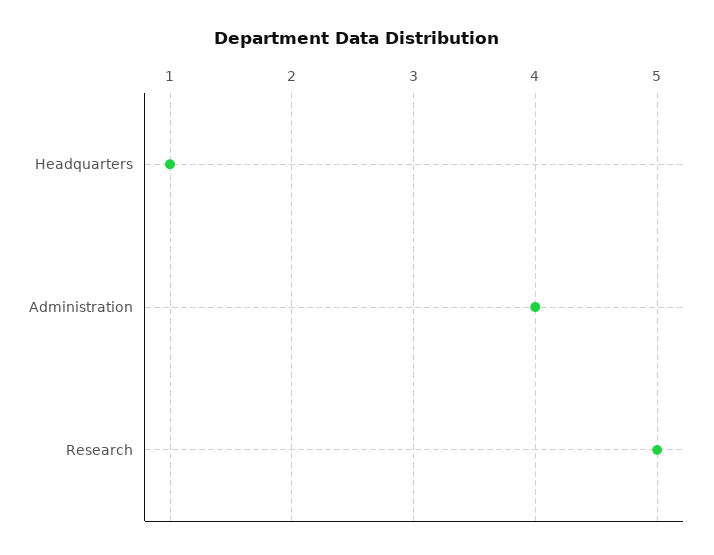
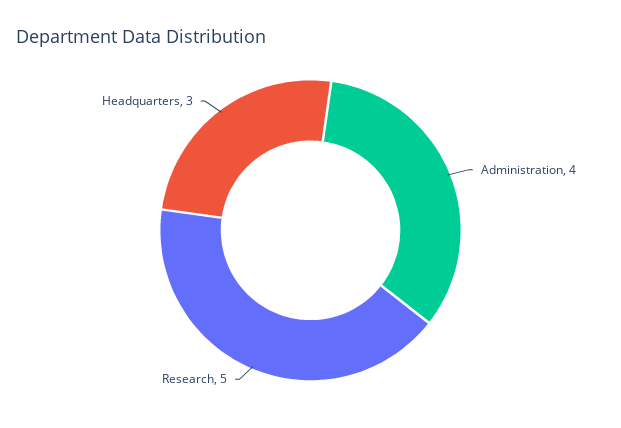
  {
-   "Headquarters": 1,
+   "Headquarters": 3,
    "Administration": 4,
    "Research": 5
  }

